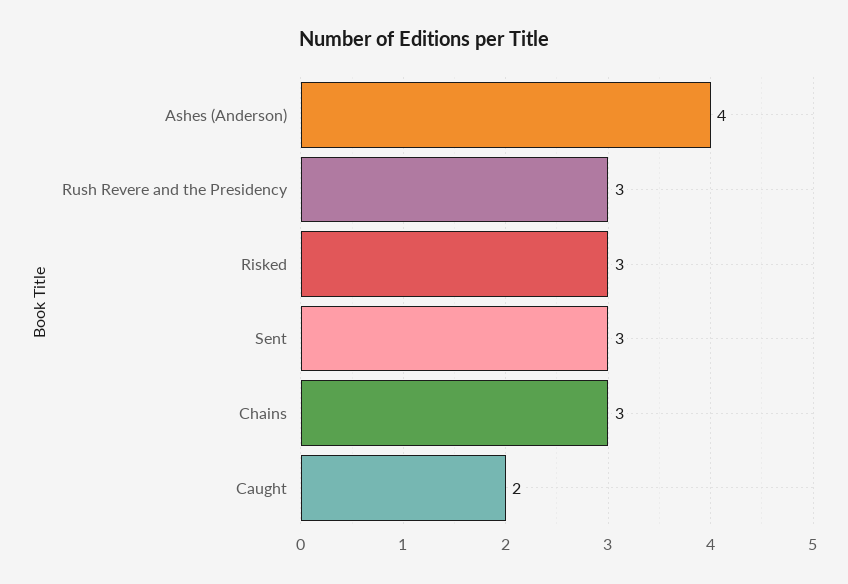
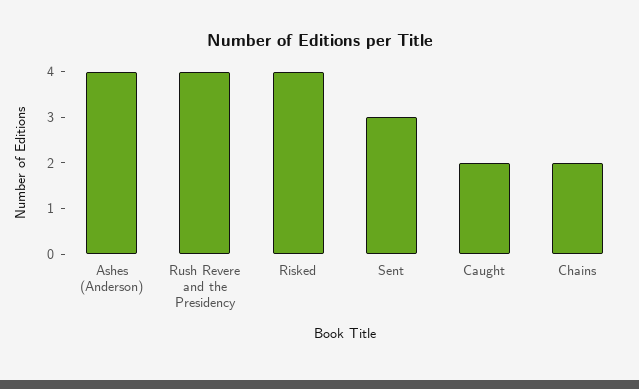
  {
    "Ashes (Anderson)": 4,
-   "Rush Revere and the Presidency": 3,
+   "Rush Revere and the Presidency": 4,
-   "Risked": 3,
+   "Risked": 4,
    "Sent": 3,
-   "Chains": 3,
+   "Chains": 2,
    "Caught": 2
  }

